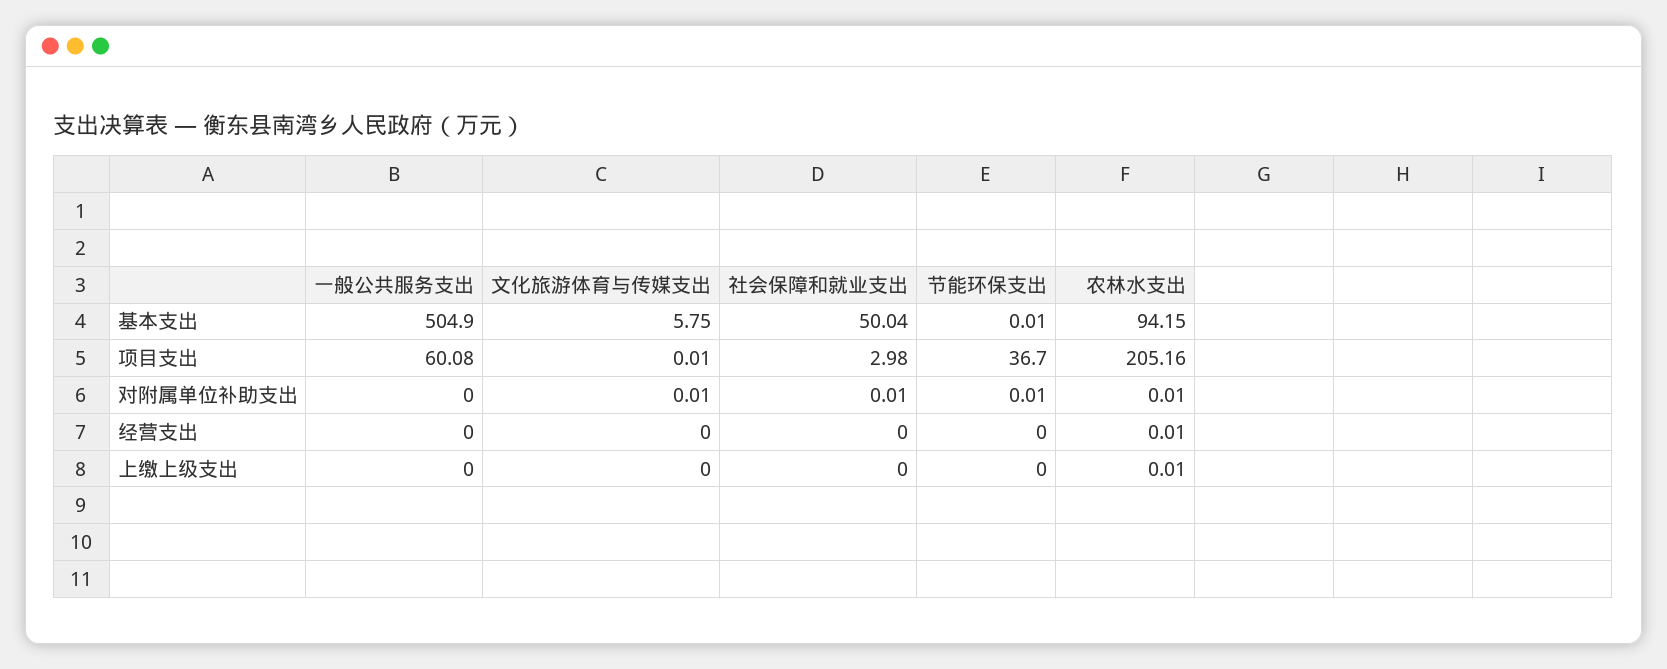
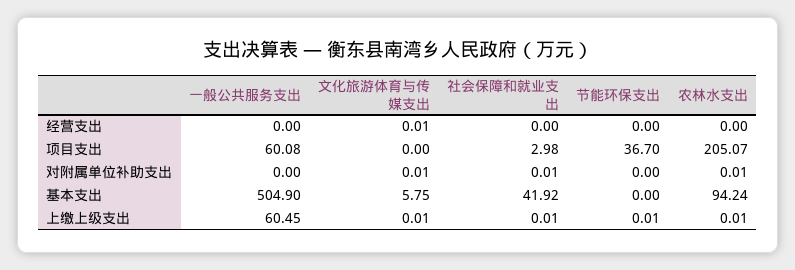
  {
    "一般公共服务支出": {
      "基本支出": 504.9,
      "项目支出": 60.08,
      "对附属单位补助支出": 0,
      "经营支出": 0,
-     "上缴上级支出": 0
+     "上缴上级支出": 60.45
    },
    "文化旅游体育与传媒支出": {
      "基本支出": 5.75,
-     "项目支出": 0.01,
+     "项目支出": 0,
      "对附属单位补助支出": 0.01,
-     "经营支出": 0,
+     "经营支出": 0.01,
-     "上缴上级支出": 0
+     "上缴上级支出": 0.01
    },
    "社会保障和就业支出": {
-     "基本支出": 50.04,
+     "基本支出": 41.92,
      "项目支出": 2.98,
      "对附属单位补助支出": 0.01,
      "经营支出": 0,
-     "上缴上级支出": 0
+     "上缴上级支出": 0.01
    },
    "节能环保支出": {
-     "基本支出": 0.01,
+     "基本支出": 0,
      "项目支出": 36.7,
-     "对附属单位补助支出": 0.01,
+     "对附属单位补助支出": 0,
      "经营支出": 0,
-     "上缴上级支出": 0
+     "上缴上级支出": 0.01
    },
    "农林水支出": {
-     "基本支出": 94.15,
+     "基本支出": 94.24,
-     "项目支出": 205.16,
+     "项目支出": 205.07,
      "对附属单位补助支出": 0.01,
-     "经营支出": 0.01,
+     "经营支出": 0,
      "上缴上级支出": 0.01
    }
  }

